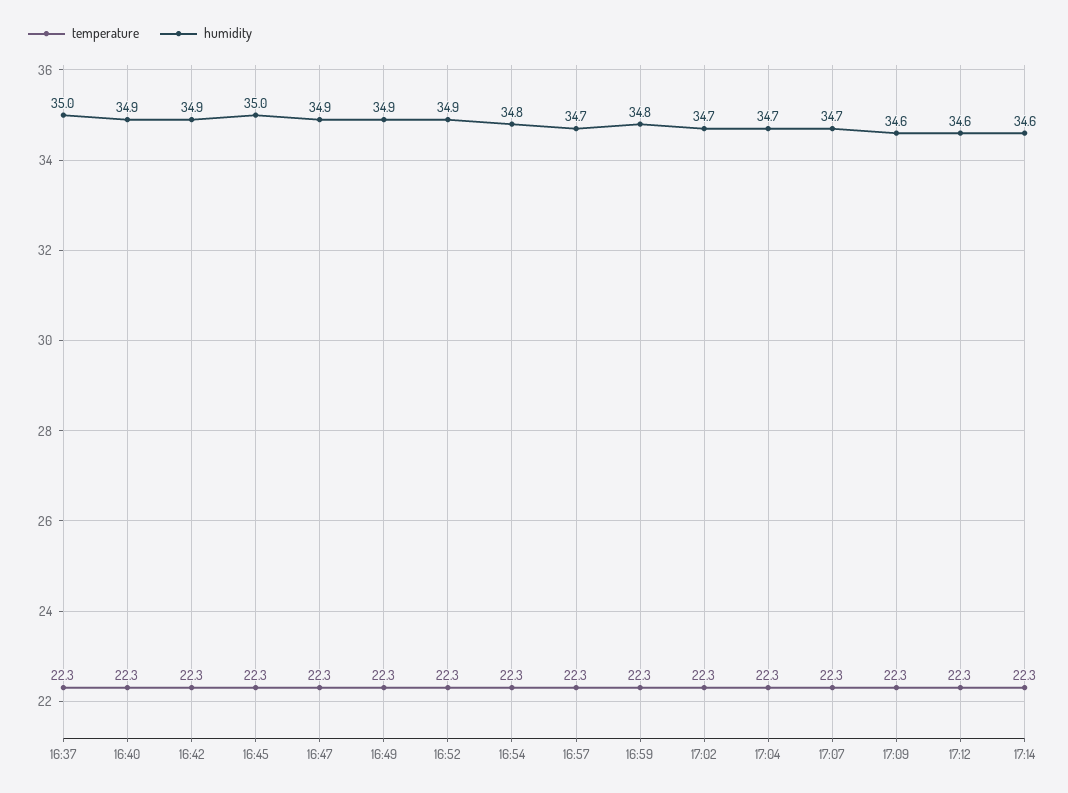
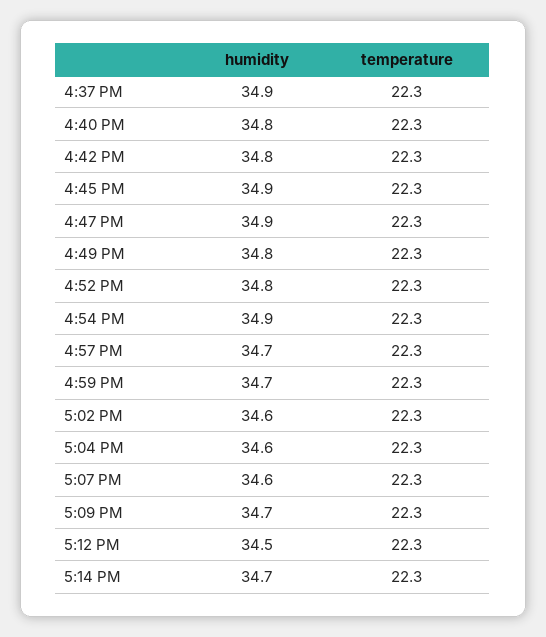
  {
    "temperature": {
      "16:37": 22.3,
      "16:40": 22.3,
      "16:42": 22.3,
      "16:45": 22.3,
      "16:47": 22.3,
      "16:49": 22.3,
      "16:52": 22.3,
      "16:54": 22.3,
      "16:57": 22.3,
      "16:59": 22.3,
      "17:02": 22.3,
      "17:04": 22.3,
      "17:07": 22.3,
      "17:09": 22.3,
      "17:12": 22.3,
      "17:14": 22.3
    },
    "humidity": {
-     "16:37": 35,
+     "16:37": 34.9,
-     "16:40": 34.9,
+     "16:40": 34.8,
-     "16:42": 34.9,
+     "16:42": 34.8,
-     "16:45": 35,
+     "16:45": 34.9,
      "16:47": 34.9,
-     "16:49": 34.9,
+     "16:49": 34.8,
-     "16:52": 34.9,
+     "16:52": 34.8,
-     "16:54": 34.8,
+     "16:54": 34.9,
      "16:57": 34.7,
-     "16:59": 34.8,
+     "16:59": 34.7,
-     "17:02": 34.7,
+     "17:02": 34.6,
-     "17:04": 34.7,
+     "17:04": 34.6,
-     "17:07": 34.7,
+     "17:07": 34.6,
-     "17:09": 34.6,
+     "17:09": 34.7,
-     "17:12": 34.6,
+     "17:12": 34.5,
-     "17:14": 34.6
+     "17:14": 34.7
    }
  }

